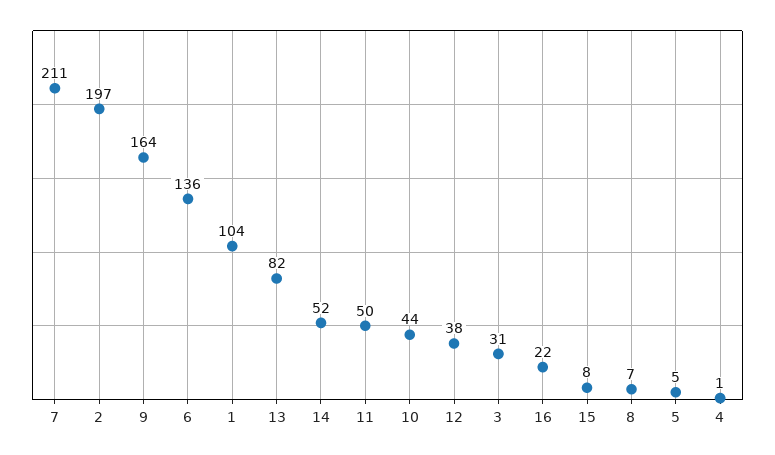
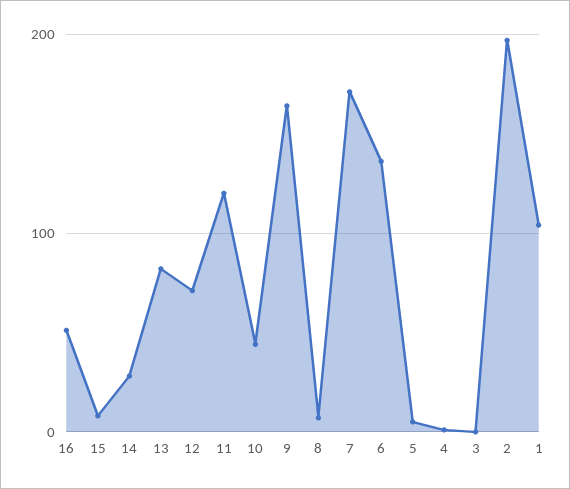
  {
-   "7": 211,
+   "7": 170,
    "2": 197,
    "9": 164,
    "6": 136,
    "1": 104,
    "13": 82,
-   "14": 52,
+   "14": 30,
-   "11": 50,
+   "11": 120,
    "10": 44,
-   "12": 38,
+   "12": 70,
-   "3": 31,
+   "3": 0,
-   "16": 22,
+   "16": 50,
    "15": 8,
    "8": 7,
    "5": 5,
    "4": 1
  }

